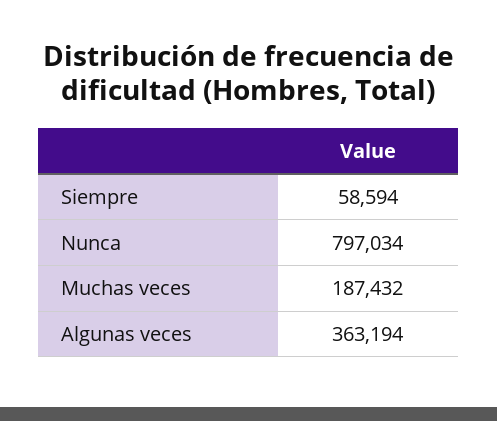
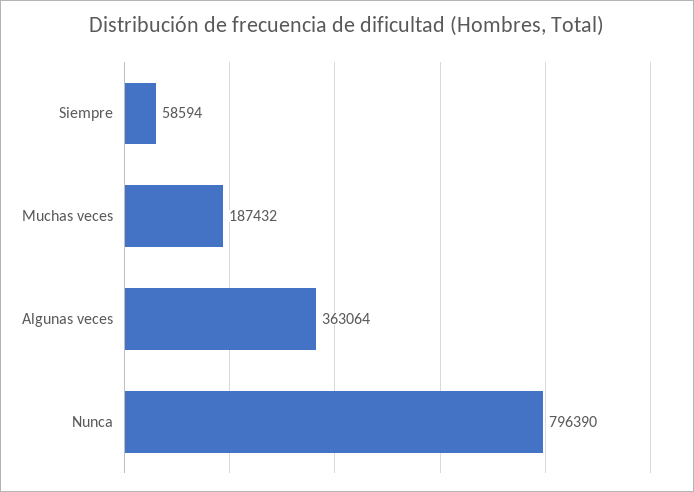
  {
    "Siempre": 58594,
-   "Nunca": 797034,
+   "Nunca": 796390,
    "Muchas veces": 187432,
-   "Algunas veces": 363194
+   "Algunas veces": 363064
  }

